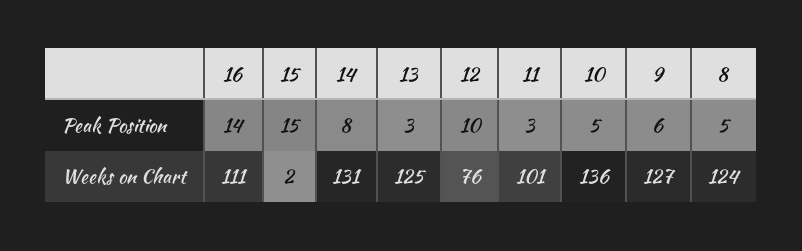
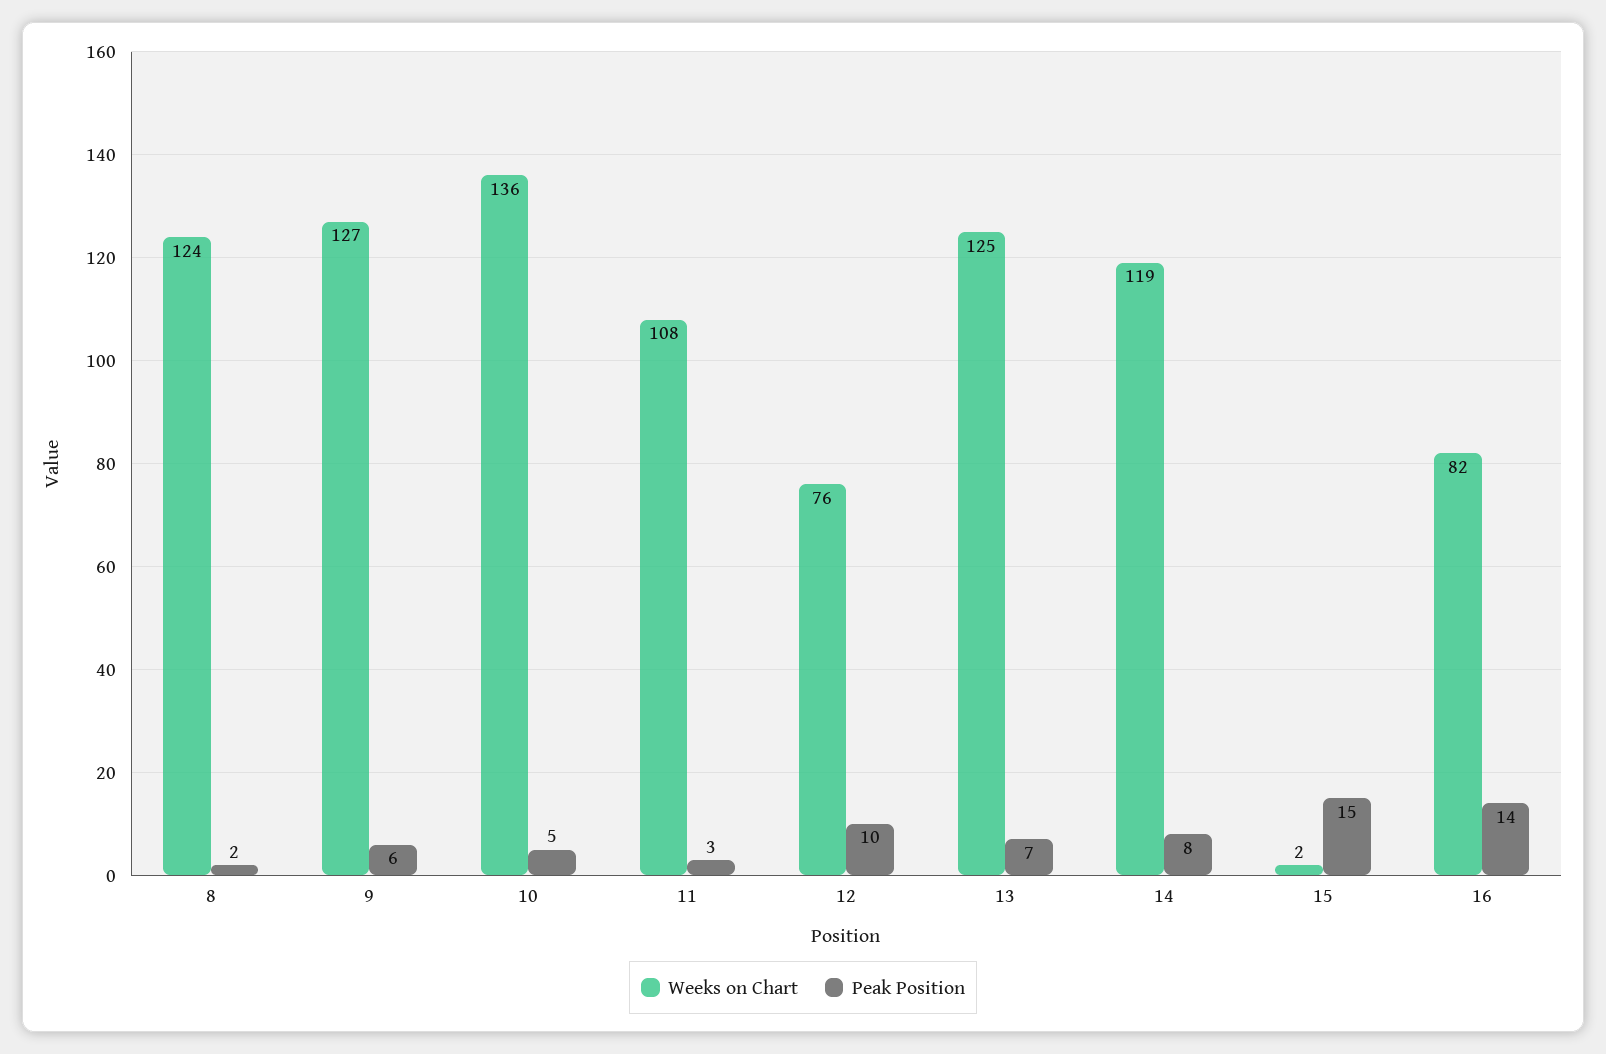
  {
    "Peak Position": {
      "16": 14,
      "15": 15,
      "14": 8,
-     "13": 3,
+     "13": 7,
      "12": 10,
      "11": 3,
      "10": 5,
      "9": 6,
-     "8": 5
+     "8": 2
    },
    "Weeks on Chart": {
-     "16": 111,
+     "16": 82,
      "15": 2,
-     "14": 131,
+     "14": 119,
      "13": 125,
      "12": 76,
-     "11": 101,
+     "11": 108,
      "10": 136,
      "9": 127,
      "8": 124
    }
  }

